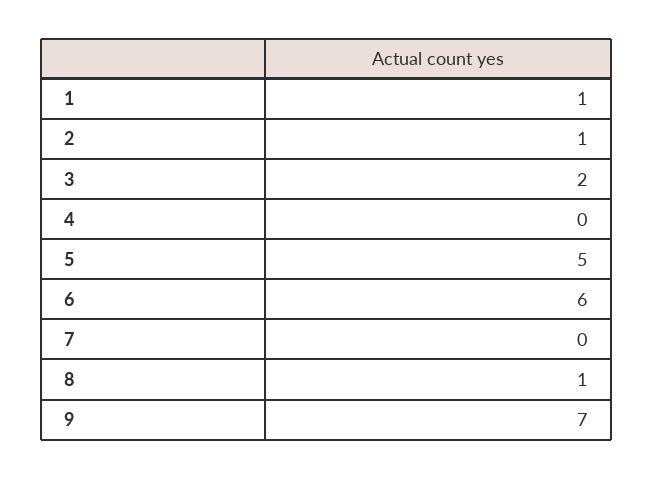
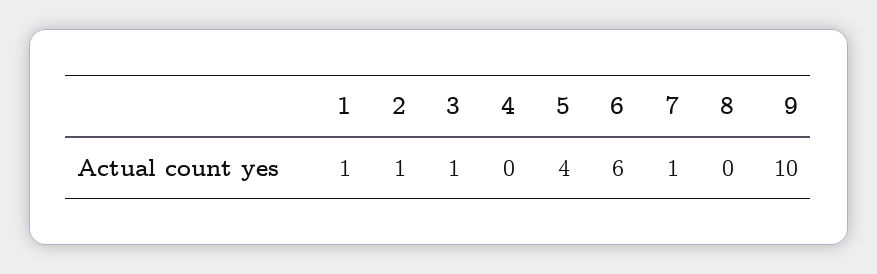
  {
    "1": 1,
    "2": 1,
-   "3": 2,
+   "3": 1,
    "4": 0,
-   "5": 5,
+   "5": 4,
    "6": 6,
-   "7": 0,
+   "7": 1,
-   "8": 1,
+   "8": 0,
-   "9": 7
+   "9": 10
  }

